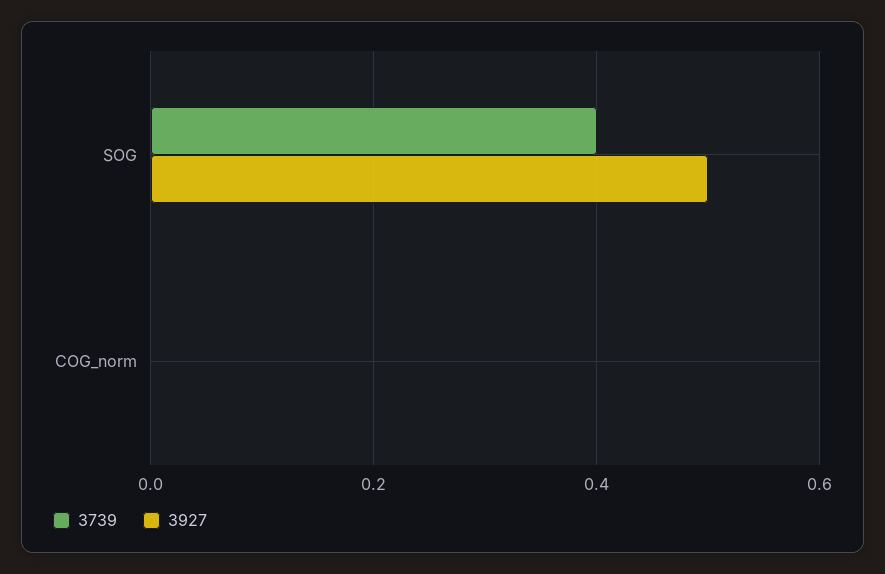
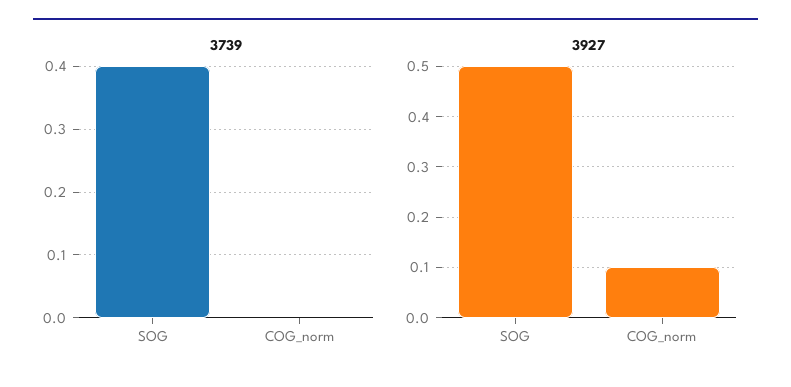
  {
    "3739": {
      "SOG": 0.4,
      "COG_norm": 0
    },
    "3927": {
      "SOG": 0.5,
-     "COG_norm": 0
+     "COG_norm": 0.1
    }
  }

